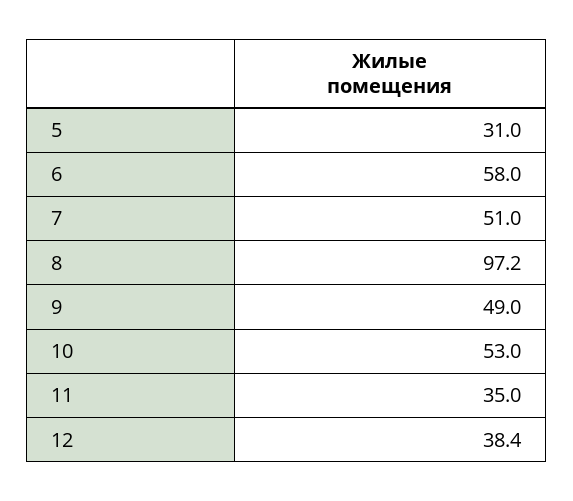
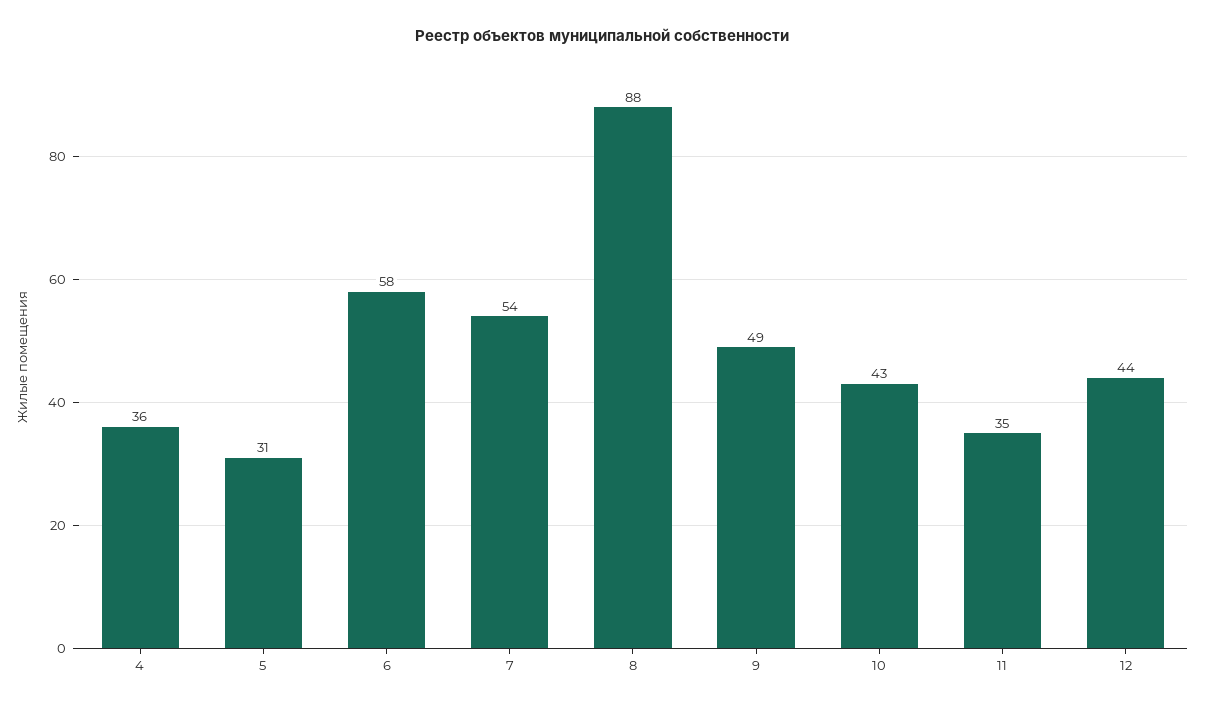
  {
    "5": 31,
    "6": 58,
-   "7": 51,
+   "7": 54,
-   "8": 97.2,
+   "8": 88,
    "9": 49,
-   "10": 53,
+   "10": 43,
    "11": 35,
-   "12": 38.4
+   "12": 44,
+   "4": 36
  }

